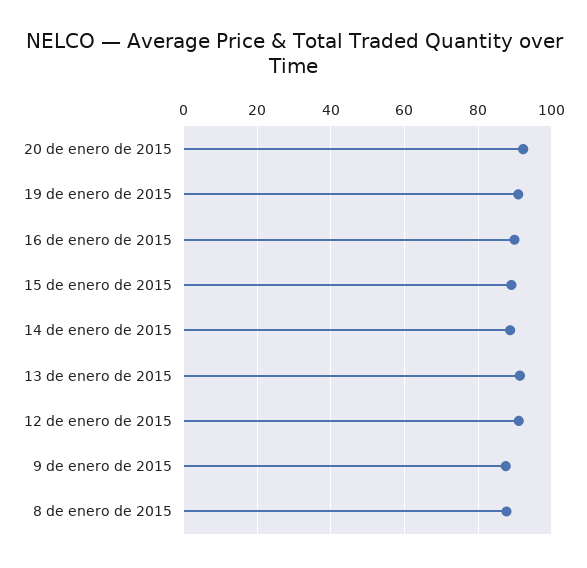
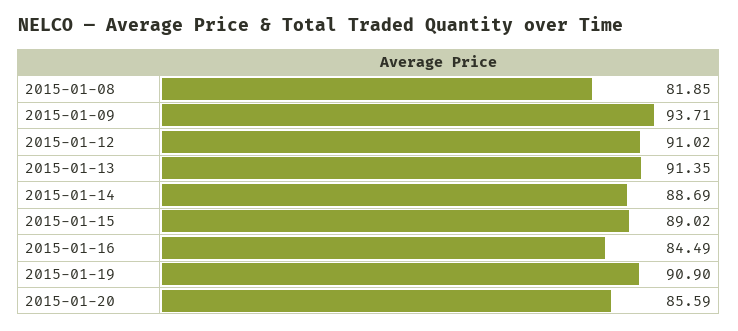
  {
-   "20 de enero de 2015": 92,
+   "20 de enero de 2015": 85.59,
    "19 de enero de 2015": 90.9,
-   "16 de enero de 2015": 90,
+   "16 de enero de 2015": 84.49,
    "15 de enero de 2015": 89.02,
    "14 de enero de 2015": 88.69,
    "13 de enero de 2015": 91.35,
    "12 de enero de 2015": 91.02,
-   "9 de enero de 2015": 88,
+   "9 de enero de 2015": 93.71,
-   "8 de enero de 2015": 88
+   "8 de enero de 2015": 81.85
  }

